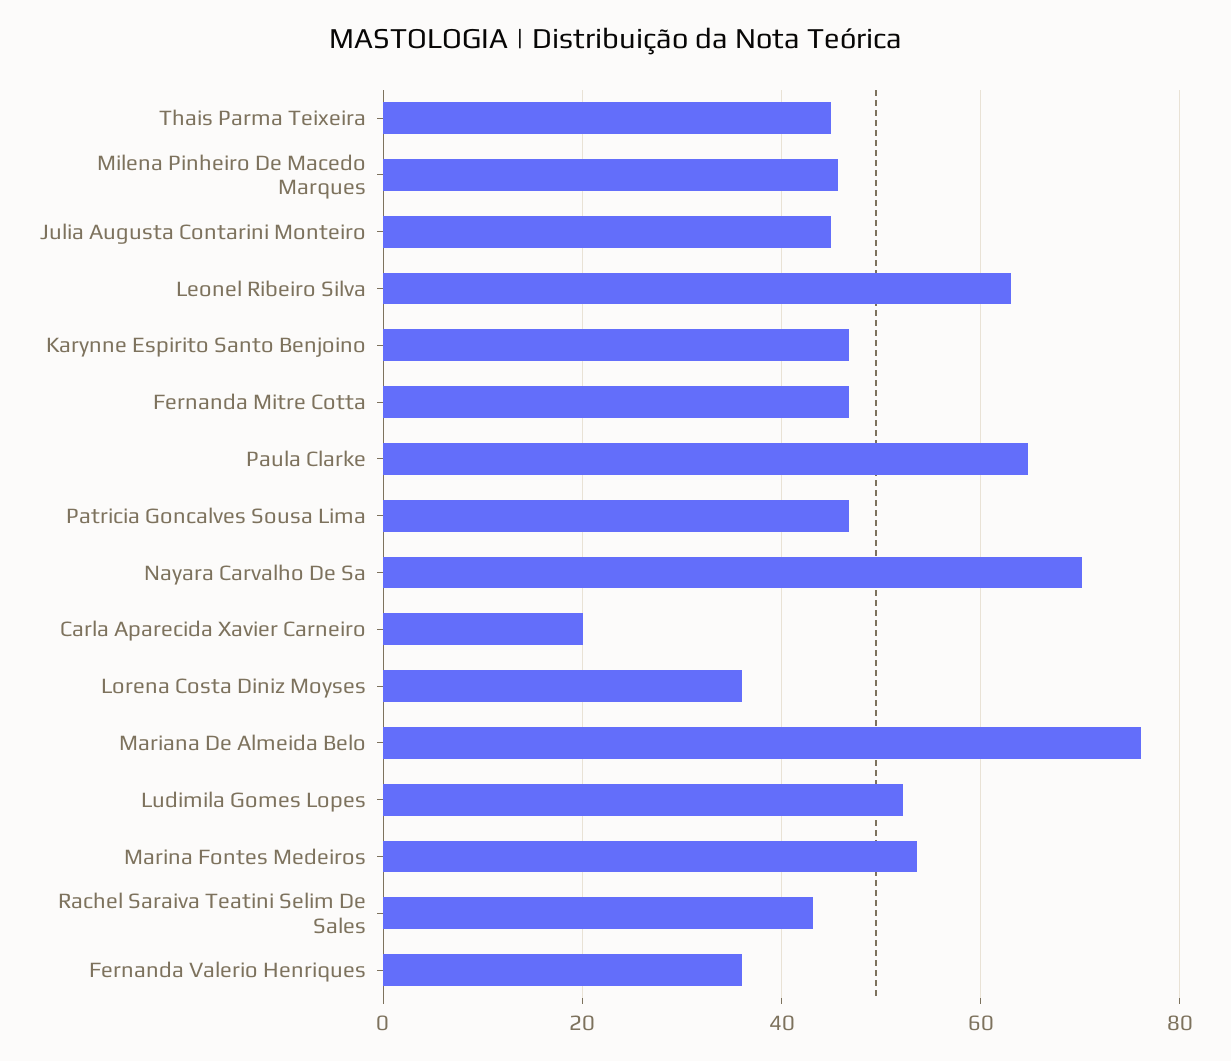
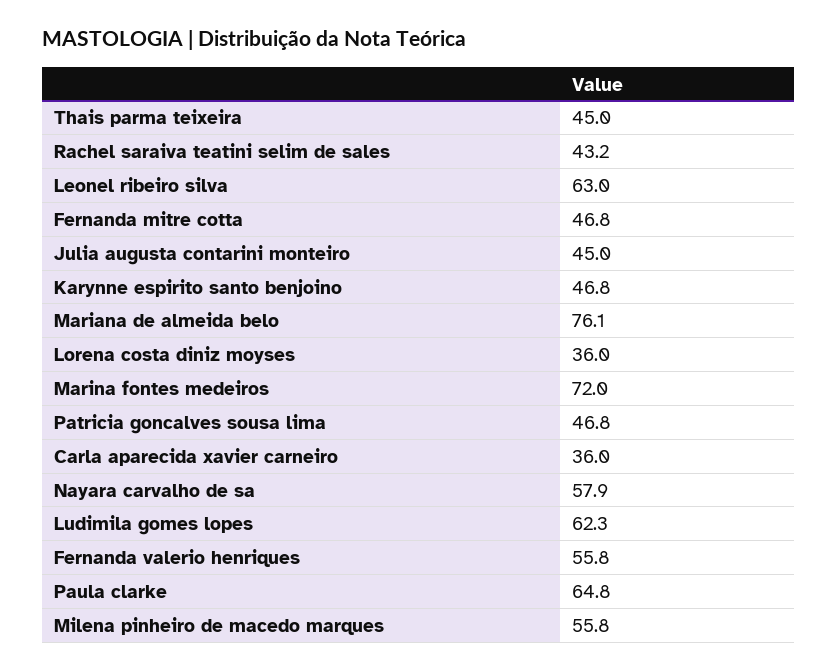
  {
    "Thais Parma Teixeira": 45,
-   "Milena Pinheiro De Macedo Marques": 46,
+   "Milena Pinheiro De Macedo Marques": 55.8,
    "Julia Augusta Contarini Monteiro": 45,
    "Leonel Ribeiro Silva": 63,
    "Karynne Espirito Santo Benjoino": 46.8,
    "Fernanda Mitre Cotta": 46.8,
    "Paula Clarke": 64.8,
    "Patricia Goncalves Sousa Lima": 46.8,
-   "Nayara Carvalho De Sa": 70,
+   "Nayara Carvalho De Sa": 57.9,
-   "Carla Aparecida Xavier Carneiro": 20,
+   "Carla Aparecida Xavier Carneiro": 36,
    "Lorena Costa Diniz Moyses": 36,
    "Mariana De Almeida Belo": 76.1,
-   "Ludimila Gomes Lopes": 52,
+   "Ludimila Gomes Lopes": 62.3,
-   "Marina Fontes Medeiros": 54,
+   "Marina Fontes Medeiros": 72,
    "Rachel Saraiva Teatini Selim De Sales": 43.2,
-   "Fernanda Valerio Henriques": 36
+   "Fernanda Valerio Henriques": 55.8
  }

